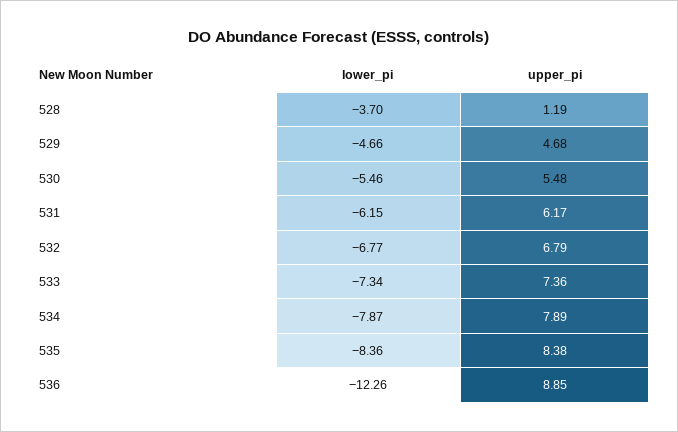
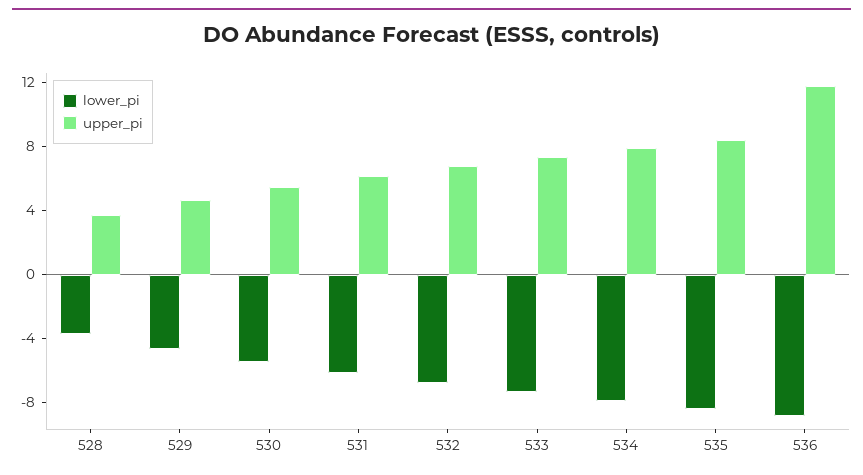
  {
    "lower_pi": {
      "528": -3.7,
      "529": -4.66,
      "530": -5.46,
      "531": -6.15,
      "532": -6.77,
      "533": -7.34,
      "534": -7.87,
      "535": -8.36,
-     "536": -12.26
+     "536": -9
    },
    "upper_pi": {
-     "528": 1.19,
+     "528": 4,
      "529": 4.68,
      "530": 5.48,
      "531": 6.17,
      "532": 6.79,
      "533": 7.36,
      "534": 7.89,
      "535": 8.38,
-     "536": 8.85
+     "536": 12
    }
  }

